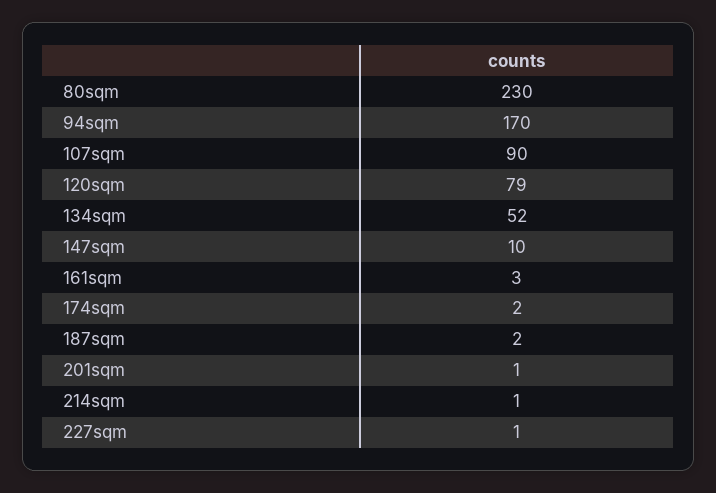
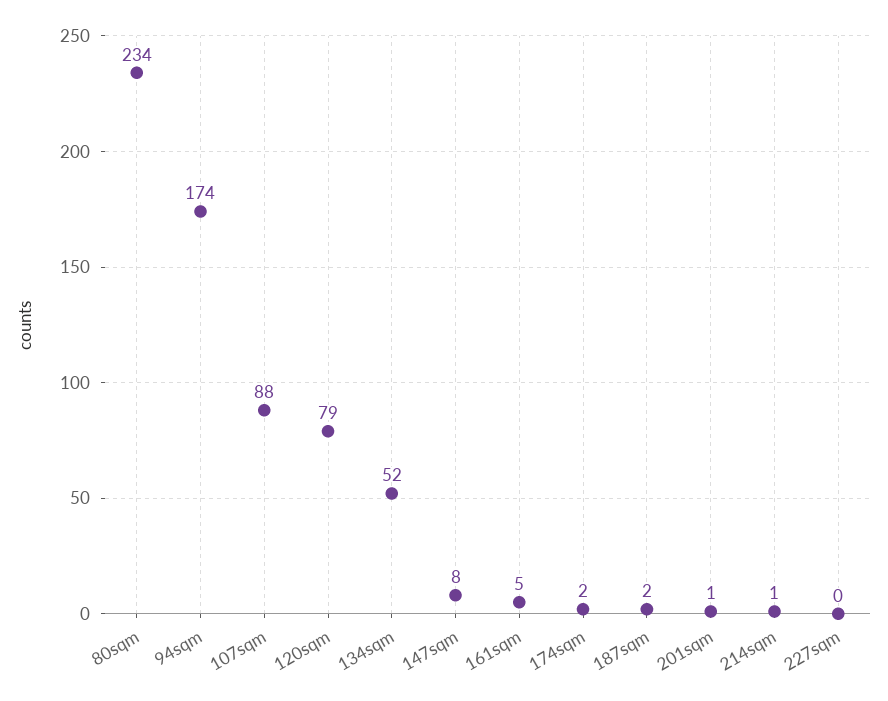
  {
-   "80sqm": 230,
+   "80sqm": 234,
-   "94sqm": 170,
+   "94sqm": 174,
-   "107sqm": 90,
+   "107sqm": 88,
    "120sqm": 79,
    "134sqm": 52,
-   "147sqm": 10,
+   "147sqm": 8,
-   "161sqm": 3,
+   "161sqm": 5,
    "174sqm": 2,
    "187sqm": 2,
    "201sqm": 1,
    "214sqm": 1,
-   "227sqm": 1
+   "227sqm": 0
  }

